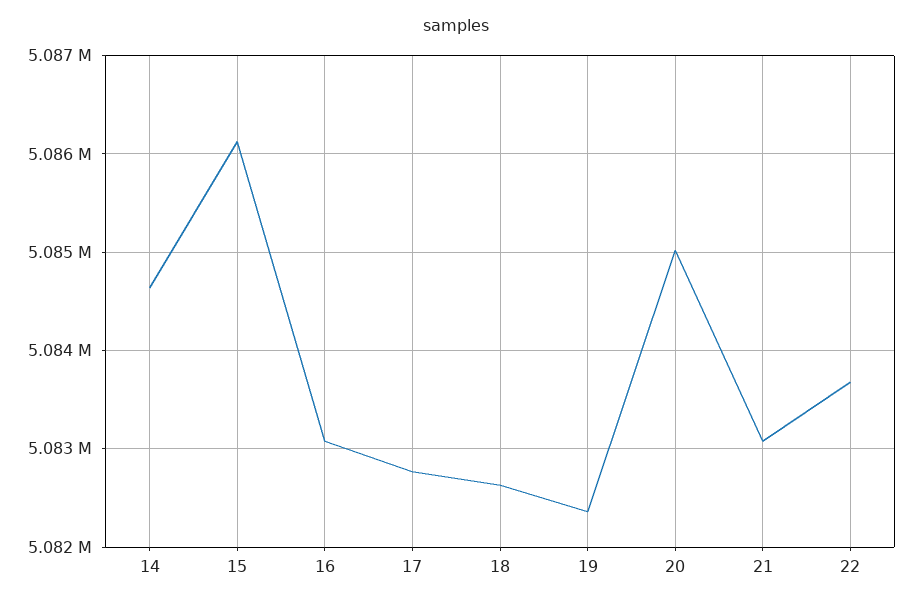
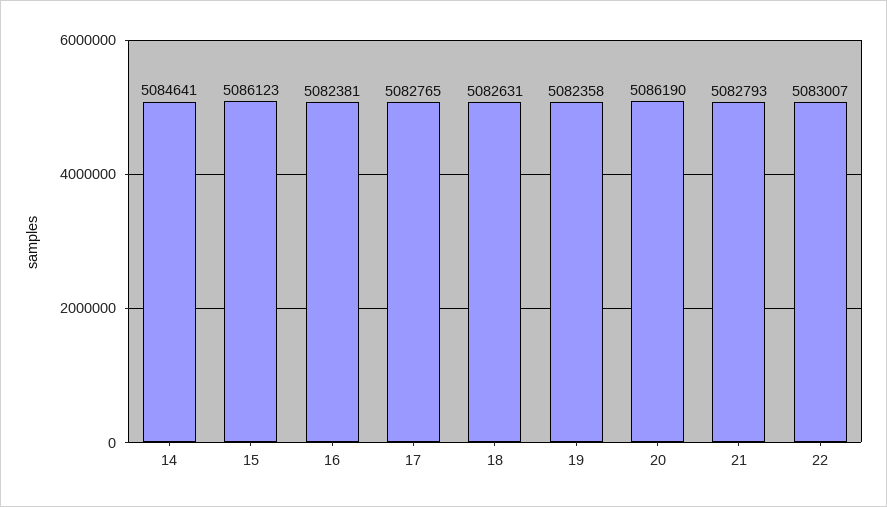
  {
    "14": 5084641,
    "15": 5086123,
-   "16": 5083100,
+   "16": 5082381,
    "17": 5082765,
    "18": 5082631,
    "19": 5082358,
-   "20": 5085000,
+   "20": 5086190,
-   "21": 5083100,
+   "21": 5082793,
-   "22": 5083700
+   "22": 5083007
  }

